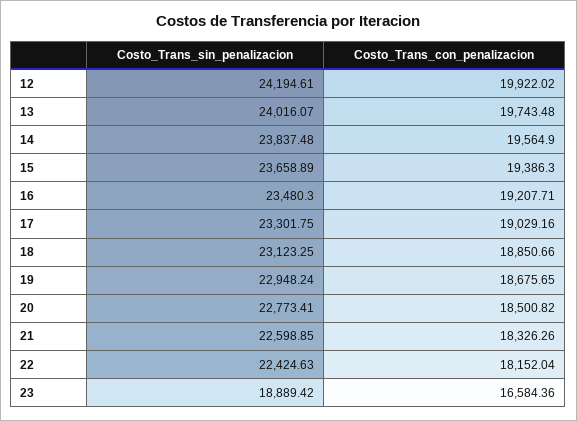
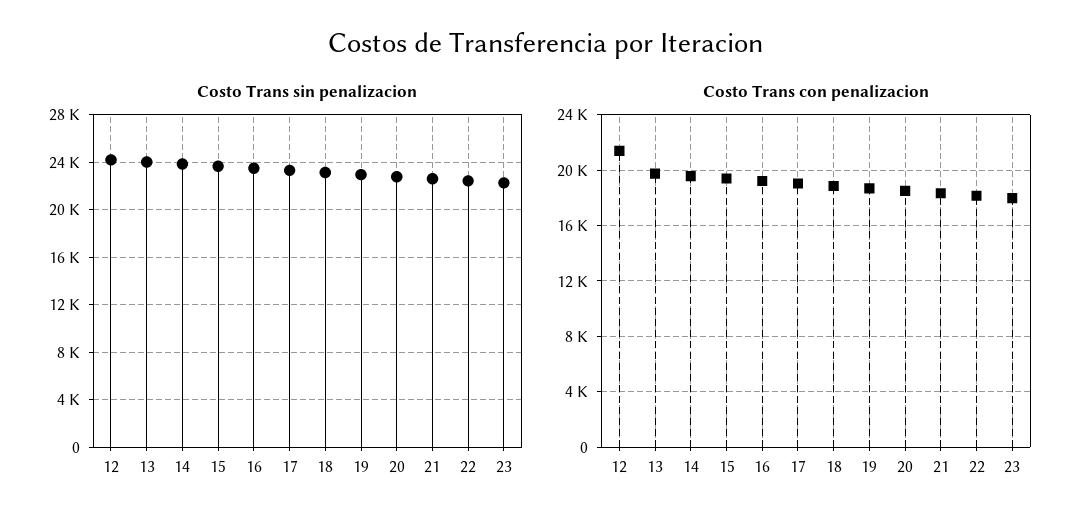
  {
    "Costo_Trans_sin_penalizacion": {
      "12": 24194.61,
      "13": 24016.07,
      "14": 23837.48,
      "15": 23658.89,
      "16": 23480.3,
      "17": 23301.75,
      "18": 23123.25,
      "19": 22948.24,
      "20": 22773.41,
      "21": 22598.85,
      "22": 22424.63,
-     "23": 18889.42
+     "23": 22000
    },
    "Costo_Trans_con_penalizacion": {
-     "12": 19922.02,
+     "12": 21500,
      "13": 19743.48,
      "14": 19564.9,
      "15": 19386.3,
      "16": 19207.71,
      "17": 19029.16,
      "18": 18850.66,
      "19": 18675.65,
      "20": 18500.82,
      "21": 18326.26,
      "22": 18152.04,
-     "23": 16584.36
+     "23": 18000
    }
  }

